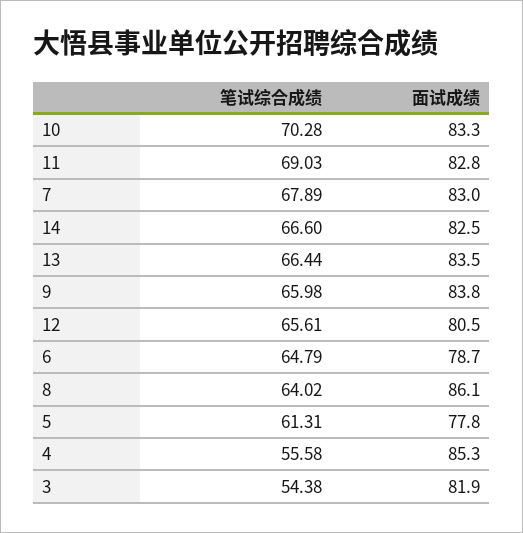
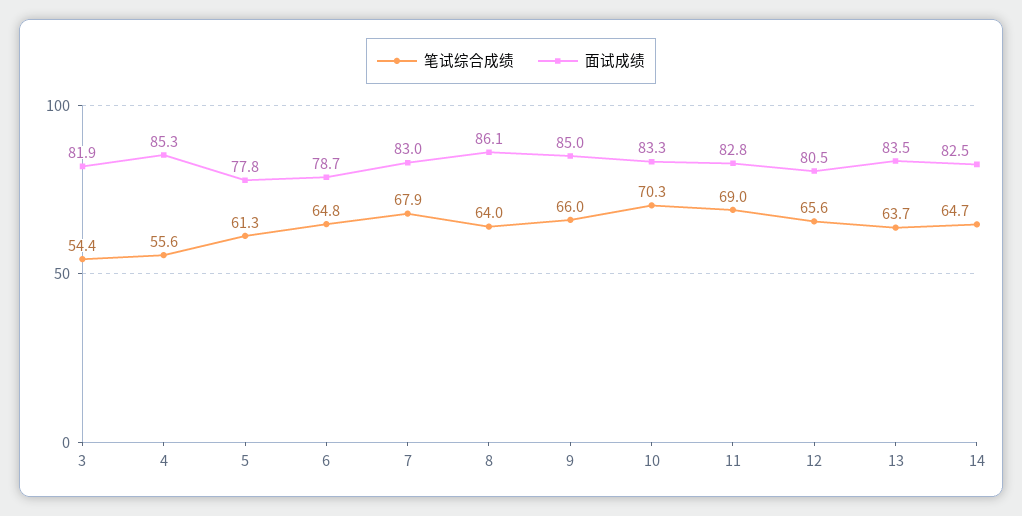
  {
    "笔试综合成绩": {
      "10": 70.28,
      "11": 69.03,
      "7": 67.89,
-     "14": 66.6,
+     "14": 64.7,
-     "13": 66.44,
+     "13": 63.7,
      "9": 65.98,
      "12": 65.61,
      "6": 64.79,
      "8": 64.02,
      "5": 61.31,
      "4": 55.58,
      "3": 54.38
    },
    "面试成绩": {
      "10": 83.3,
      "11": 82.8,
      "7": 83,
      "14": 82.5,
      "13": 83.5,
-     "9": 83.8,
+     "9": 85,
      "12": 80.5,
      "6": 78.7,
      "8": 86.1,
      "5": 77.8,
      "4": 85.3,
      "3": 81.9
    }
  }

